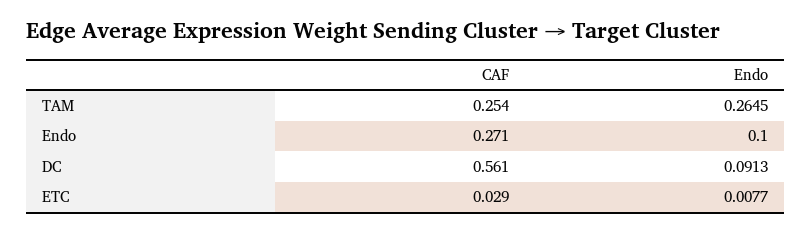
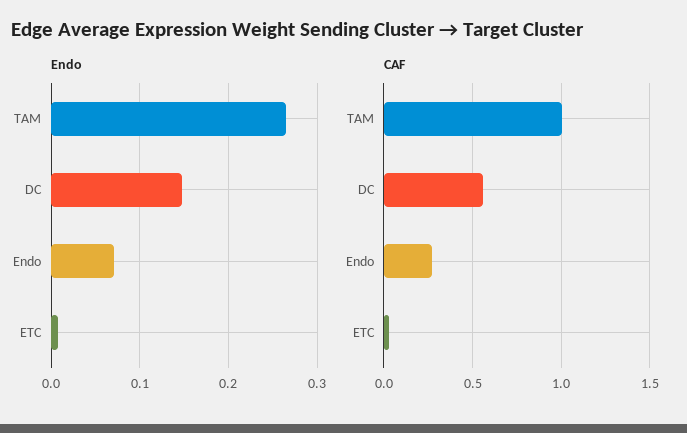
  {
    "CAF": {
-     "TAM": 0.254,
+     "TAM": 1,
      "Endo": 0.271,
      "DC": 0.561,
      "ETC": 0.029
    },
    "Endo": {
      "TAM": 0.2645,
-     "Endo": 0.1,
+     "Endo": 0.07,
-     "DC": 0.0913,
+     "DC": 0.15,
      "ETC": 0.0077
    }
  }

